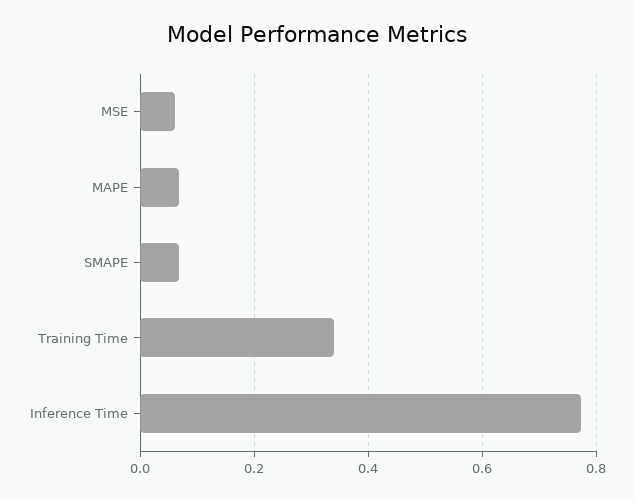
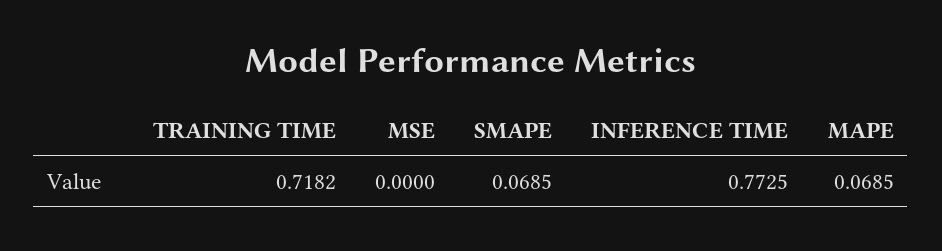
  {
-   "MSE": 0.06,
+   "MSE": 0,
    "MAPE": 0.0685,
    "SMAPE": 0.0685,
-   "Training Time": 0.34,
+   "Training Time": 0.7182,
    "Inference Time": 0.7725
  }

